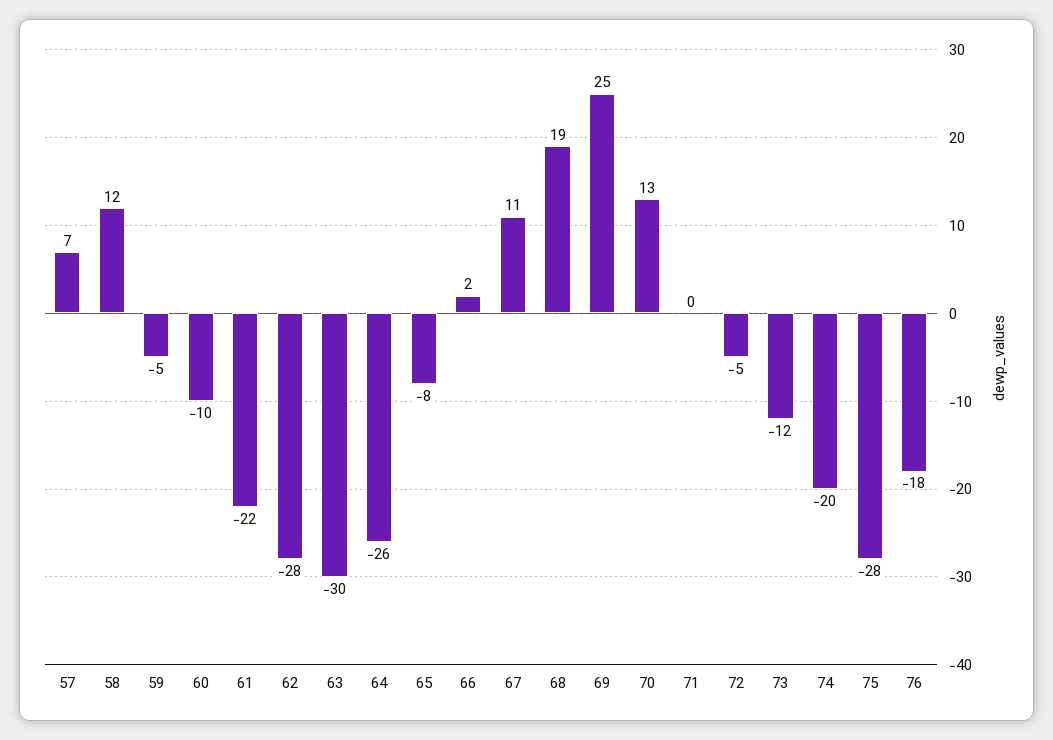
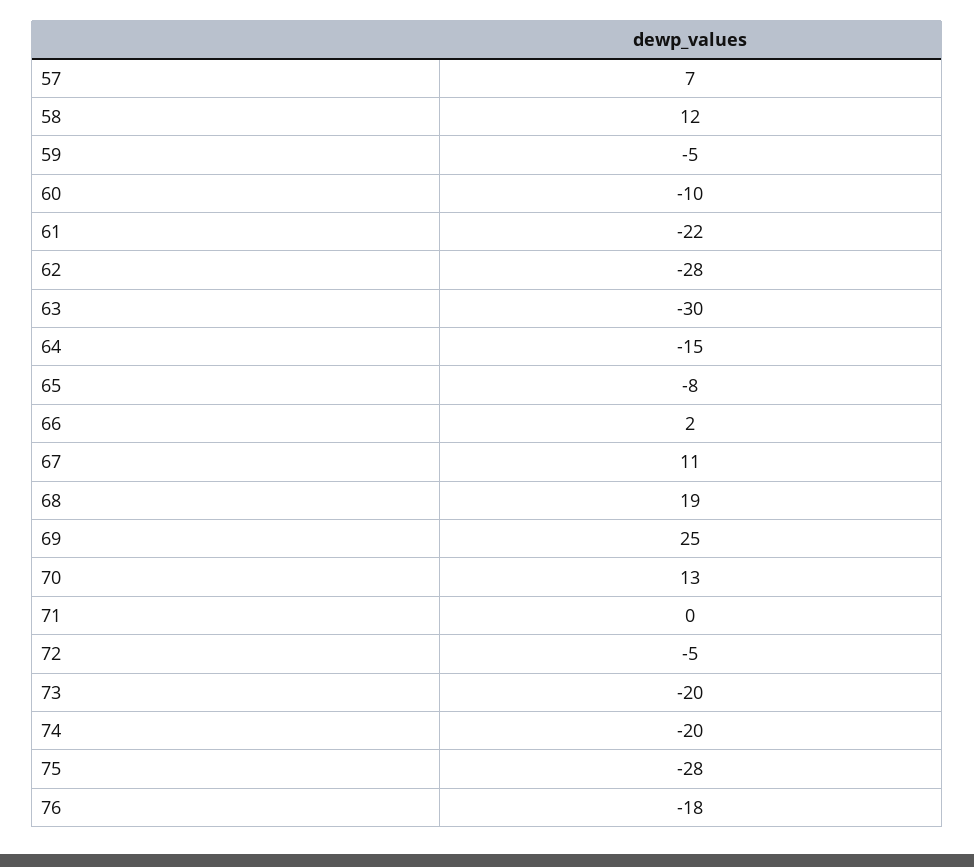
  {
    "57": 7,
    "58": 12,
    "59": -5,
    "60": -10,
    "61": -22,
    "62": -28,
    "63": -30,
-   "64": -26,
+   "64": -15,
    "65": -8,
    "66": 2,
    "67": 11,
    "68": 19,
    "69": 25,
    "70": 13,
    "71": 0,
    "72": -5,
-   "73": -12,
+   "73": -20,
    "74": -20,
    "75": -28,
    "76": -18
  }

